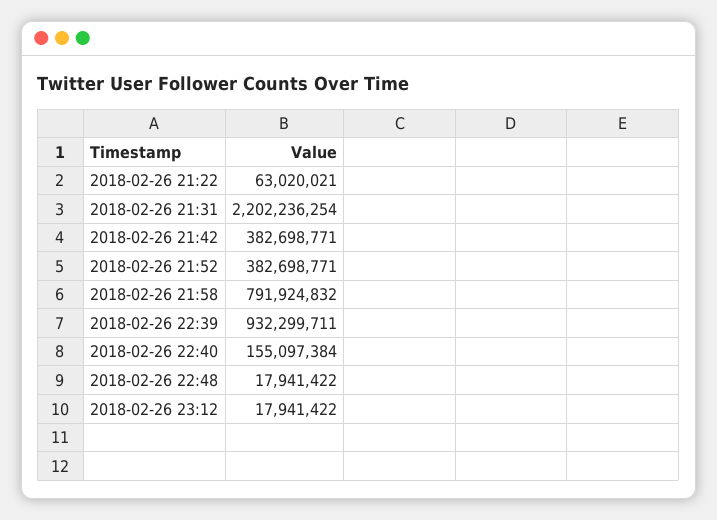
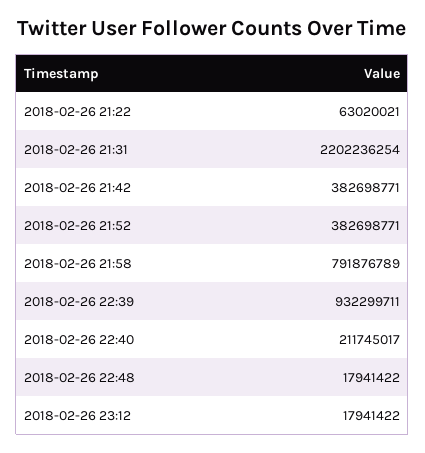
  {
    "2018-02-26 21:22": 63020021,
    "2018-02-26 21:31": 2202236254,
    "2018-02-26 21:42": 382698771,
    "2018-02-26 21:52": 382698771,
-   "2018-02-26 21:58": 791924832,
+   "2018-02-26 21:58": 791876789,
    "2018-02-26 22:39": 932299711,
-   "2018-02-26 22:40": 155097384,
+   "2018-02-26 22:40": 211745017,
    "2018-02-26 22:48": 17941422,
    "2018-02-26 23:12": 17941422
  }

